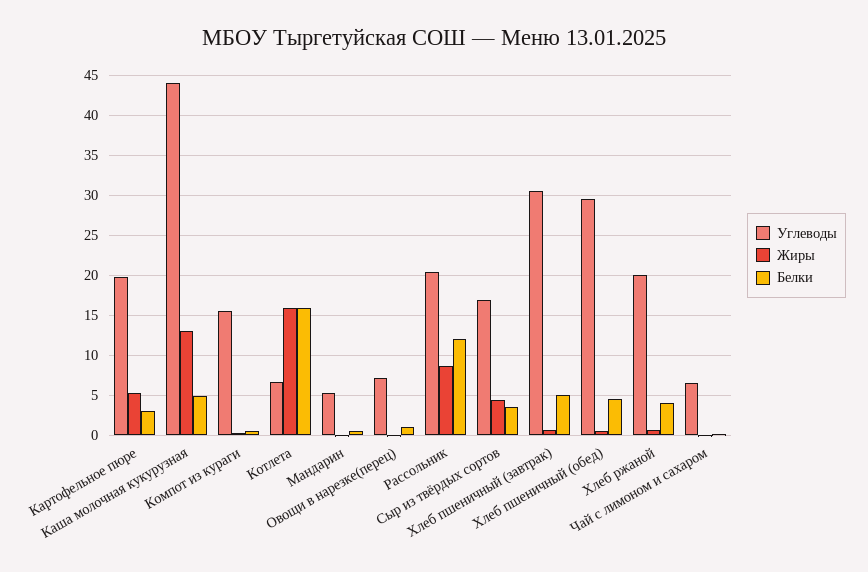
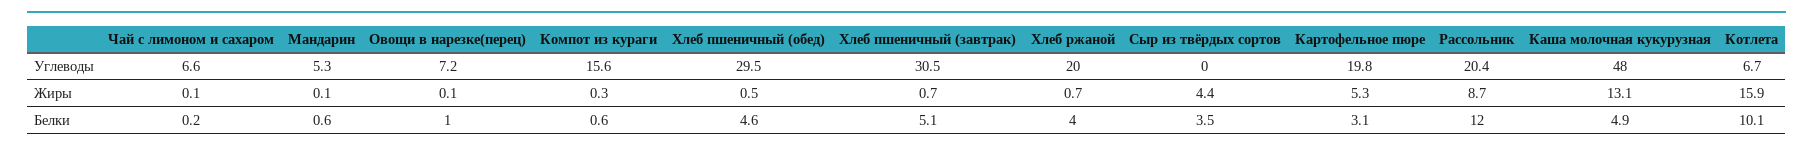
  {
    "Углеводы": {
      "Картофельное пюре": 19.8,
-     "Каша молочная кукурузная": 44,
+     "Каша молочная кукурузная": 48,
      "Компот из кураги": 15.6,
      "Котлета": 6.7,
      "Мандарин": 5.3,
      "Овощи в нарезке(перец)": 7.2,
      "Рассольник": 20.4,
-     "Сыр из твёрдых сортов": 17,
+     "Сыр из твёрдых сортов": 0,
      "Хлеб пшеничный (завтрак)": 30.5,
      "Хлеб пшеничный (обед)": 29.5,
      "Хлеб ржаной": 20,
      "Чай с лимоном и сахаром": 6.6
    },
    "Жиры": {
      "Картофельное пюре": 5.3,
      "Каша молочная кукурузная": 13.1,
      "Компот из кураги": 0.3,
      "Котлета": 15.9,
      "Мандарин": 0.1,
      "Овощи в нарезке(перец)": 0.1,
      "Рассольник": 8.7,
      "Сыр из твёрдых сортов": 4.4,
      "Хлеб пшеничный (завтрак)": 0.7,
      "Хлеб пшеничный (обед)": 0.5,
      "Хлеб ржаной": 0.7,
      "Чай с лимоном и сахаром": 0.1
    },
    "Белки": {
      "Картофельное пюре": 3.1,
      "Каша молочная кукурузная": 4.9,
      "Компот из кураги": 0.6,
-     "Котлета": 16,
+     "Котлета": 10.1,
      "Мандарин": 0.6,
      "Овощи в нарезке(перец)": 1,
      "Рассольник": 12,
      "Сыр из твёрдых сортов": 3.5,
      "Хлеб пшеничный (завтрак)": 5.1,
      "Хлеб пшеничный (обед)": 4.6,
      "Хлеб ржаной": 4,
      "Чай с лимоном и сахаром": 0.2
    }
  }

